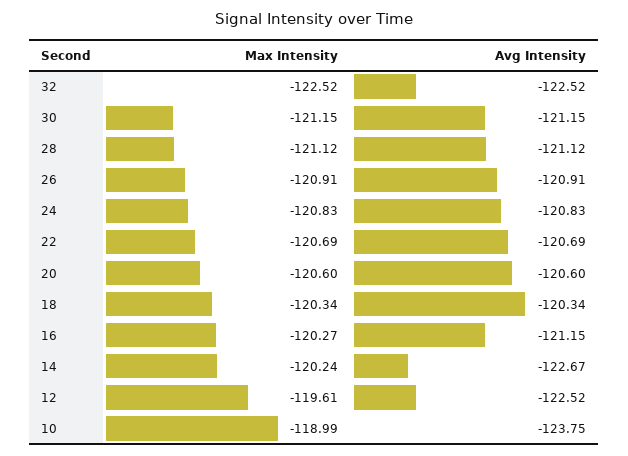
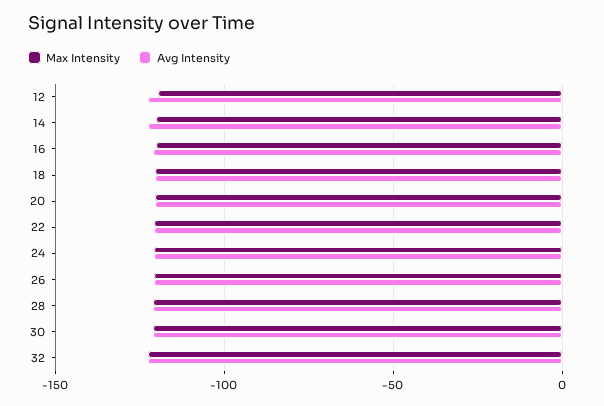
  {
    "Max Intensity": {
      "32": -122.52,
      "30": -121.15,
      "28": -121.12,
      "26": -120.91,
      "24": -120.83,
      "22": -120.69,
      "20": -120.6,
      "18": -120.34,
      "16": -120.27,
      "14": -120.24,
-     "12": -119.61,
+     "12": -119.61
-     "10": -118.99
    },
    "Avg Intensity": {
      "32": -122.52,
      "30": -121.15,
      "28": -121.12,
      "26": -120.91,
      "24": -120.83,
      "22": -120.69,
      "20": -120.6,
      "18": -120.34,
      "16": -121.15,
      "14": -122.67,
-     "12": -122.52,
+     "12": -122.52
-     "10": -123.75
    }
  }

